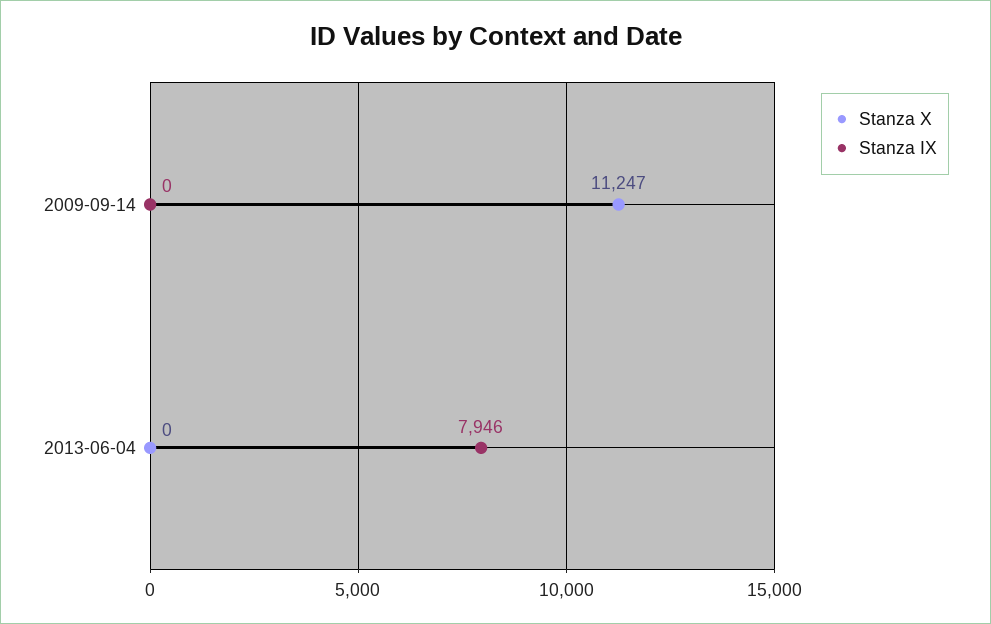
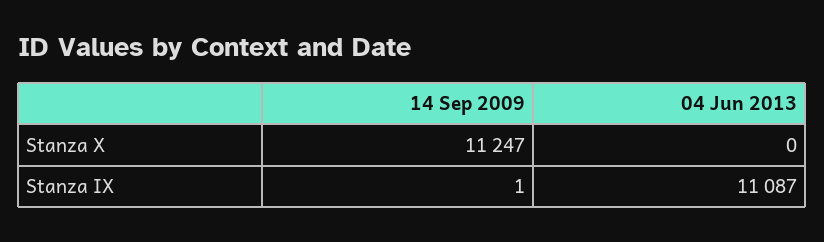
  {
    "Stanza X": {
      "2009-09-14": 11247,
      "2013-06-04": 0
    },
    "Stanza IX": {
-     "2009-09-14": 0,
+     "2009-09-14": 1,
-     "2013-06-04": 7946
+     "2013-06-04": 11087
    }
  }

